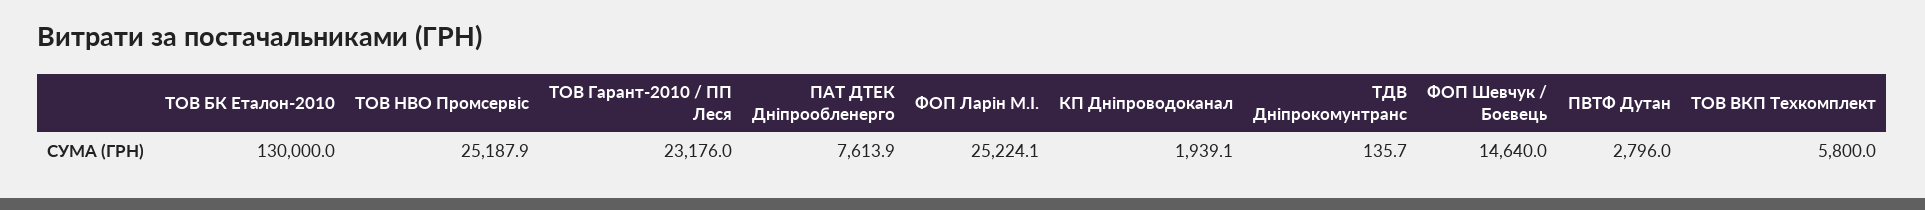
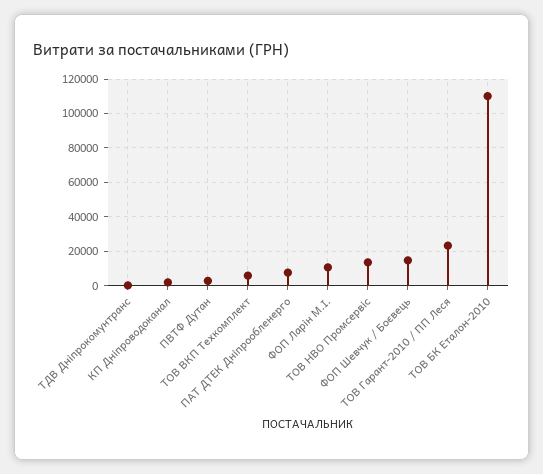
  {
-   "ТОВ БК Еталон-2010": 130000,
+   "ТОВ БК Еталон-2010": 110000,
-   "ТОВ НВО Промсервіс": 25187.9,
+   "ТОВ НВО Промсервіс": 15000,
    "ТОВ Гарант-2010 / ПП Леся": 23176,
    "ПАТ ДТЕК Дніпрообленерго": 7613.9,
-   "ФОП Ларін М.І.": 25224.1,
+   "ФОП Ларін М.І.": 10000,
    "КП Дніпроводоканал": 1939.1,
    "ТДВ Дніпрокомунтранс": 135.7,
    "ФОП Шевчук / Боєвець": 14640,
    "ПВТФ Дутан": 2796,
    "ТОВ ВКП Техкомплект": 5800
  }

